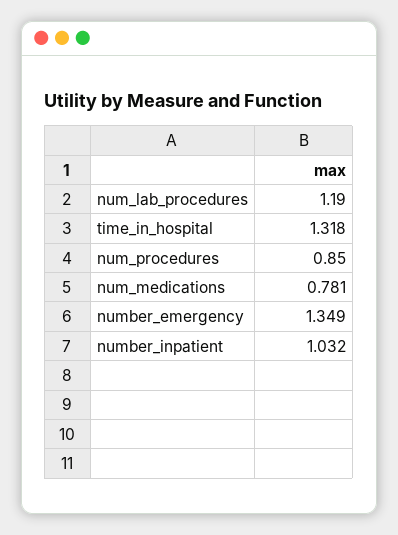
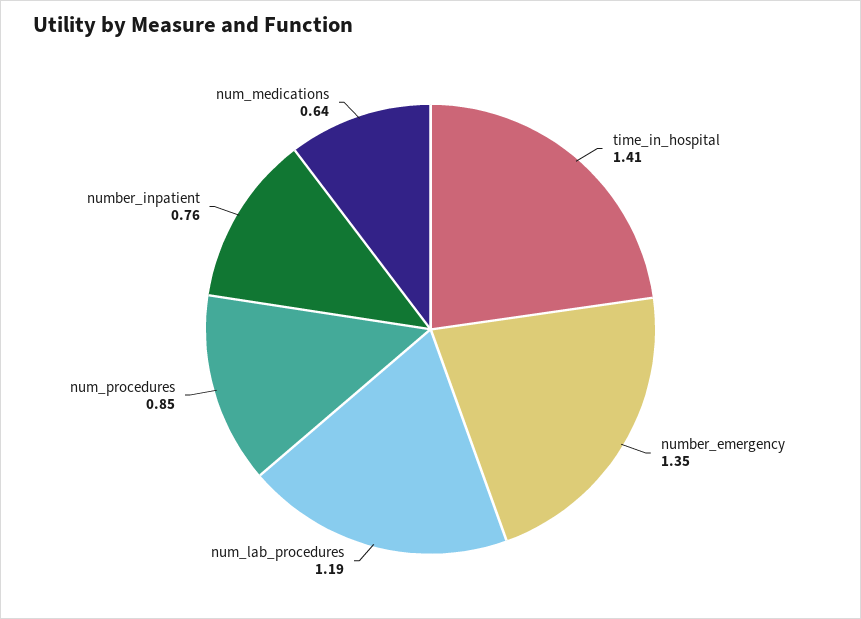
  {
    "num_lab_procedures": 1.19,
-   "time_in_hospital": 1.318,
+   "time_in_hospital": 1.41,
    "num_procedures": 0.85,
-   "num_medications": 0.781,
+   "num_medications": 0.64,
    "number_emergency": 1.349,
-   "number_inpatient": 1.032
+   "number_inpatient": 0.76
  }

